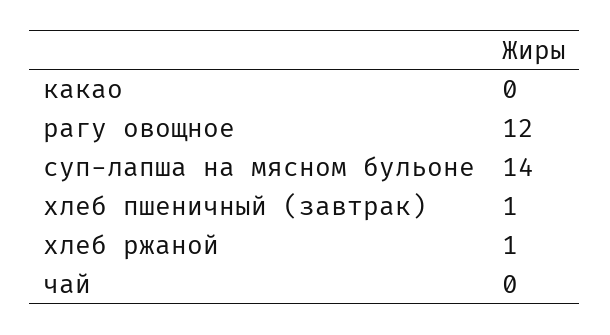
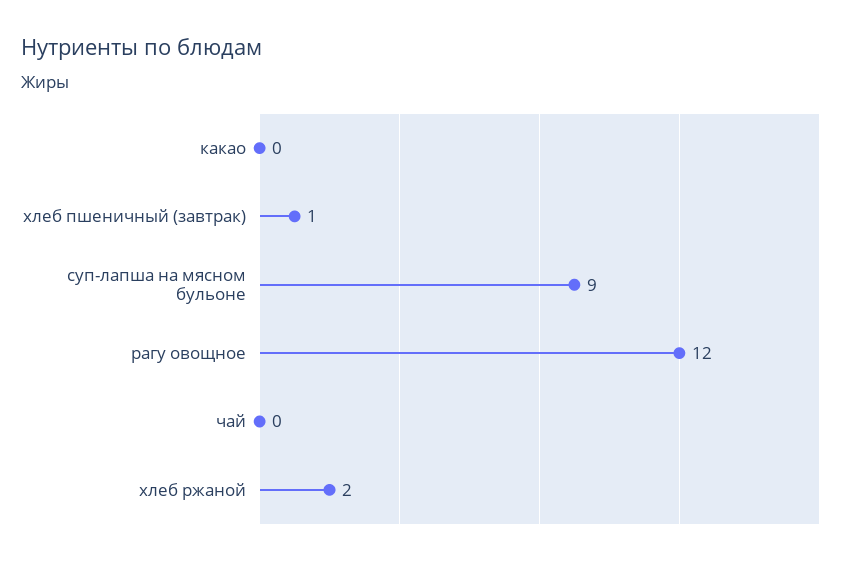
  {
    "какао": 0,
    "рагу овощное": 12,
-   "суп-лапша на мясном бульоне": 14,
+   "суп-лапша на мясном бульоне": 9,
    "хлеб пшеничный (завтрак)": 1,
-   "хлеб ржаной": 1,
+   "хлеб ржаной": 2,
    "чай": 0
  }

